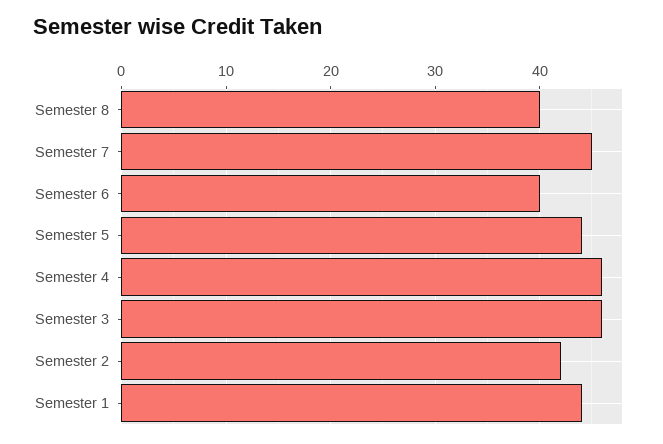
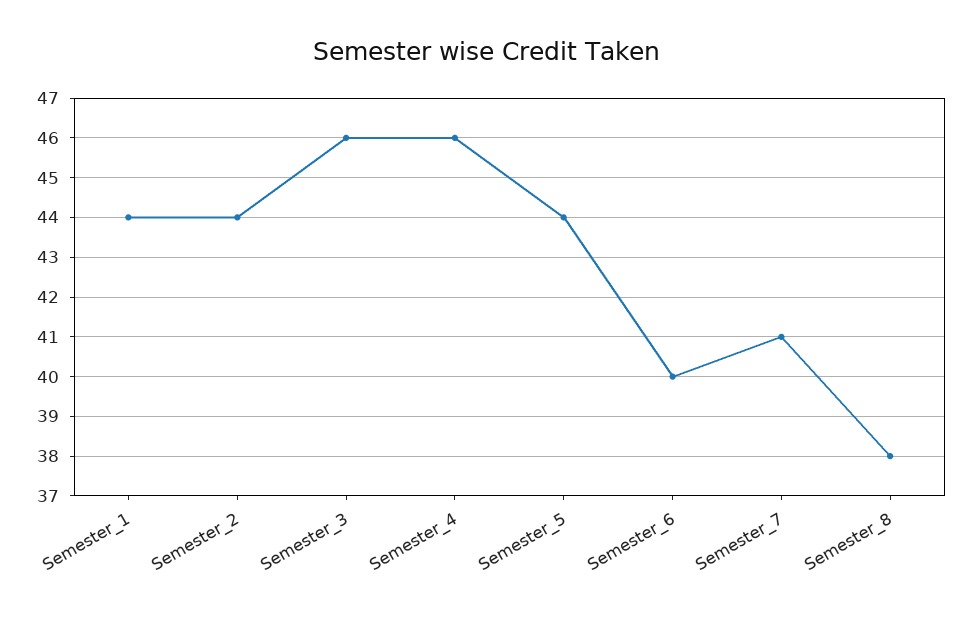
  {
-   "Semester 8": 40,
+   "Semester 8": 38,
-   "Semester 7": 45,
+   "Semester 7": 41,
    "Semester 6": 40,
    "Semester 5": 44,
    "Semester 4": 46,
    "Semester 3": 46,
-   "Semester 2": 42,
+   "Semester 2": 44,
    "Semester 1": 44
  }

